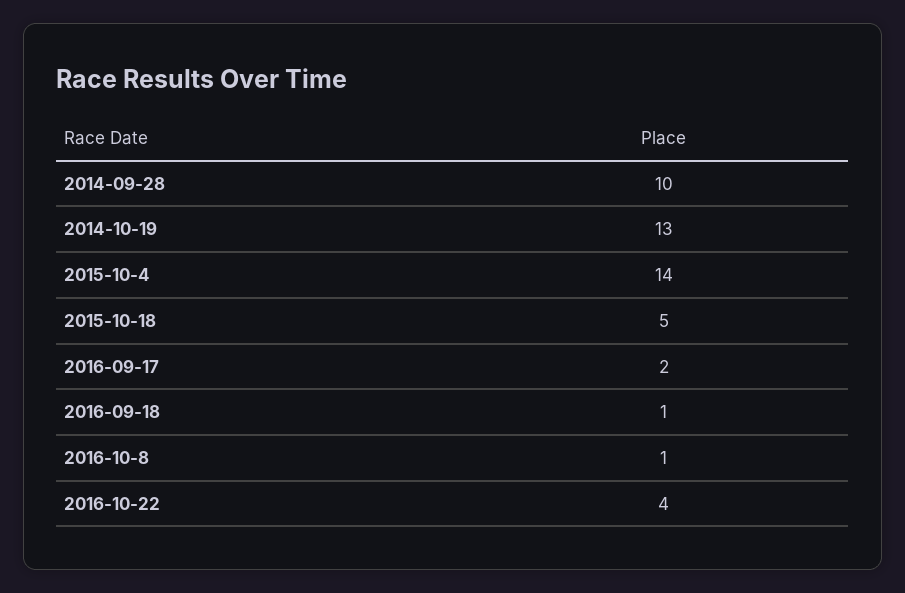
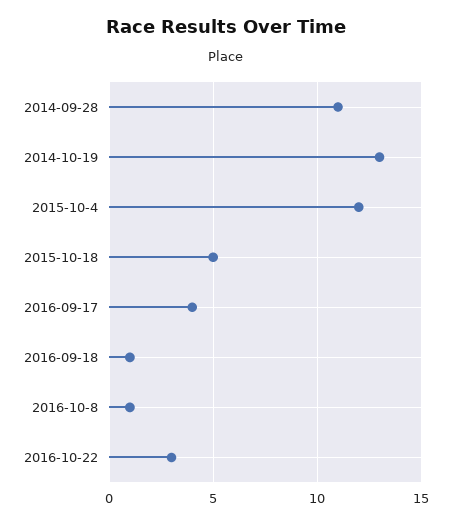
  {
-   "2014-09-28": 10,
+   "2014-09-28": 11,
    "2014-10-19": 13,
-   "2015-10-4": 14,
+   "2015-10-4": 12,
    "2015-10-18": 5,
-   "2016-09-17": 2,
+   "2016-09-17": 4,
    "2016-09-18": 1,
    "2016-10-8": 1,
-   "2016-10-22": 4
+   "2016-10-22": 3
  }

